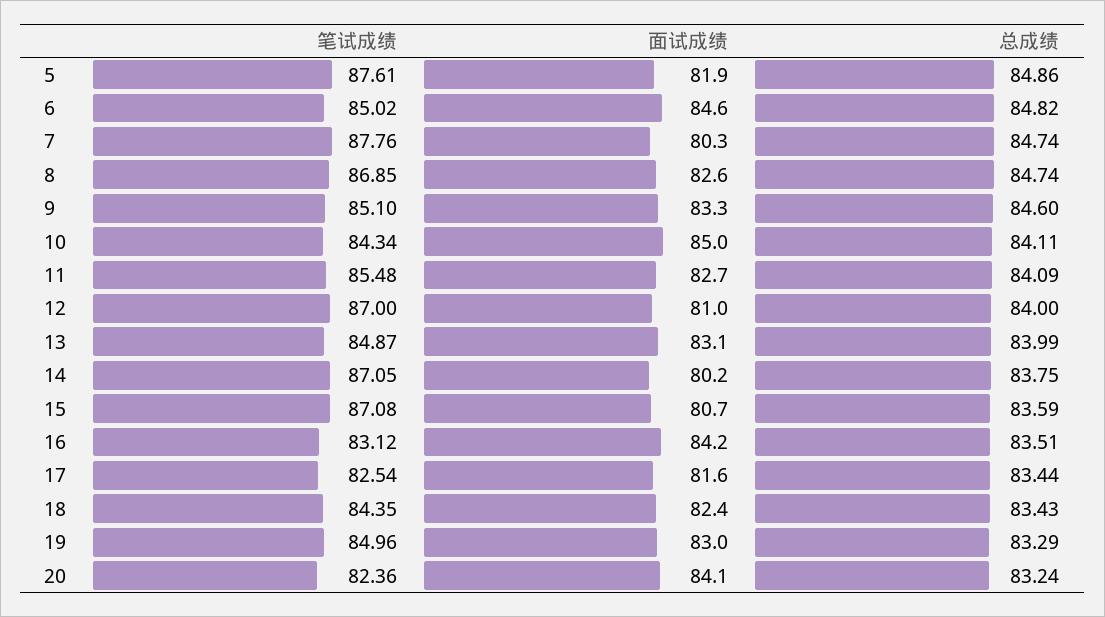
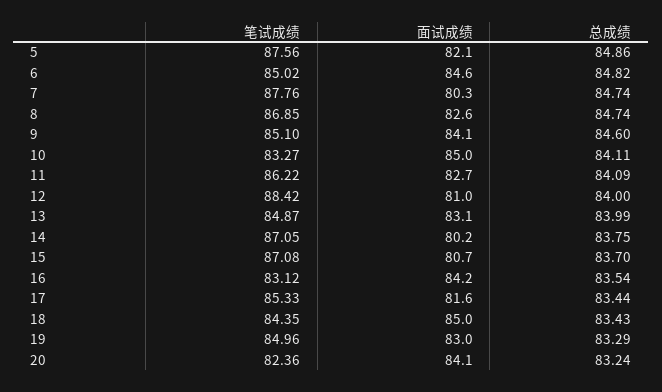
  {
    "笔试成绩": {
-     "5": 87.61,
+     "5": 87.56,
      "6": 85.02,
      "7": 87.76,
      "8": 86.85,
      "9": 85.1,
-     "10": 84.34,
+     "10": 83.27,
-     "11": 85.48,
+     "11": 86.22,
-     "12": 87,
+     "12": 88.42,
      "13": 84.87,
      "14": 87.05,
      "15": 87.08,
      "16": 83.12,
-     "17": 82.54,
+     "17": 85.33,
      "18": 84.35,
      "19": 84.96,
      "20": 82.36
    },
    "面试成绩": {
-     "5": 81.9,
+     "5": 82.1,
      "6": 84.6,
      "7": 80.3,
      "8": 82.6,
-     "9": 83.3,
+     "9": 84.1,
      "10": 85,
      "11": 82.7,
      "12": 81,
      "13": 83.1,
      "14": 80.2,
      "15": 80.7,
      "16": 84.2,
      "17": 81.6,
-     "18": 82.4,
+     "18": 85,
      "19": 83,
      "20": 84.1
    },
    "总成绩": {
      "5": 84.86,
      "6": 84.82,
      "7": 84.74,
      "8": 84.74,
      "9": 84.6,
      "10": 84.11,
      "11": 84.09,
      "12": 84,
      "13": 83.99,
      "14": 83.75,
-     "15": 83.59,
+     "15": 83.7,
-     "16": 83.51,
+     "16": 83.54,
      "17": 83.44,
      "18": 83.43,
      "19": 83.29,
      "20": 83.24
    }
  }

